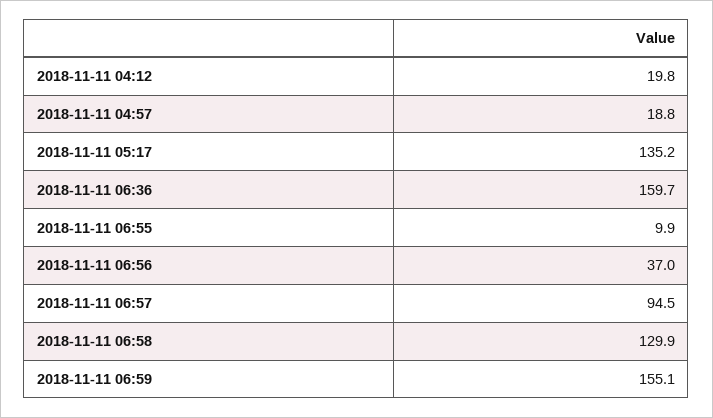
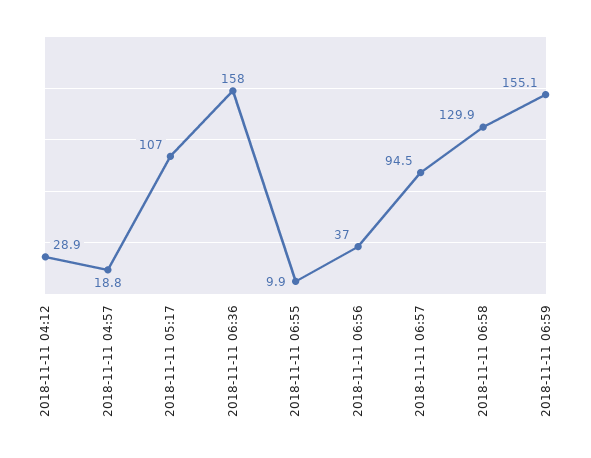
  {
-   "2018-11-11 04:12": 19.8,
+   "2018-11-11 04:12": 28.9,
    "2018-11-11 04:57": 18.8,
-   "2018-11-11 05:17": 135.2,
+   "2018-11-11 05:17": 107,
-   "2018-11-11 06:36": 159.7,
+   "2018-11-11 06:36": 158,
    "2018-11-11 06:55": 9.9,
    "2018-11-11 06:56": 37,
    "2018-11-11 06:57": 94.5,
    "2018-11-11 06:58": 129.9,
    "2018-11-11 06:59": 155.1
  }

